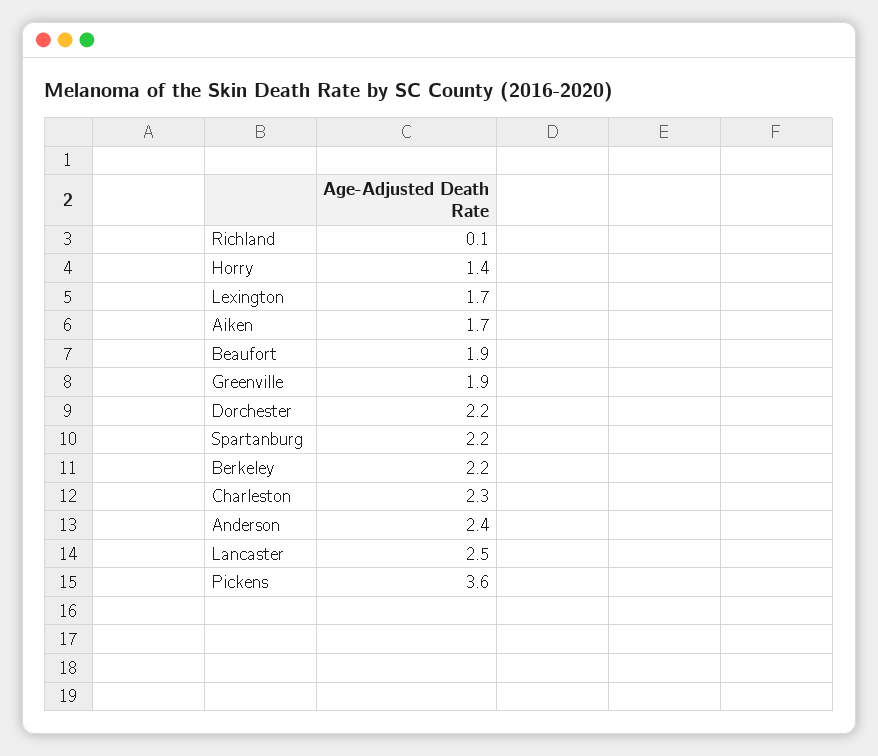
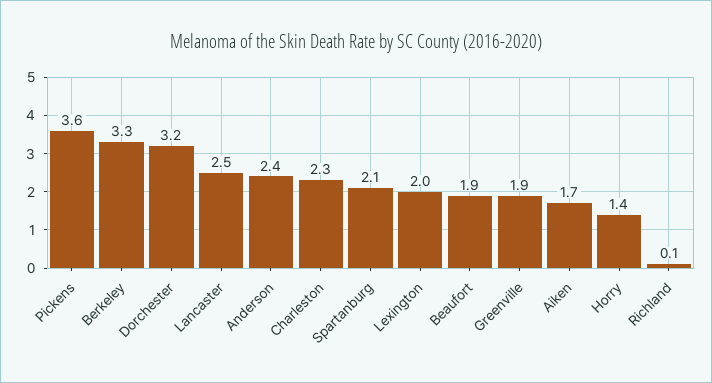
  {
    "Richland": 0.1,
    "Horry": 1.4,
-   "Lexington": 1.7,
+   "Lexington": 2,
    "Aiken": 1.7,
    "Beaufort": 1.9,
    "Greenville": 1.9,
-   "Dorchester": 2.2,
+   "Dorchester": 3.2,
-   "Spartanburg": 2.2,
+   "Spartanburg": 2.1,
-   "Berkeley": 2.2,
+   "Berkeley": 3.3,
    "Charleston": 2.3,
    "Anderson": 2.4,
    "Lancaster": 2.5,
    "Pickens": 3.6
  }

